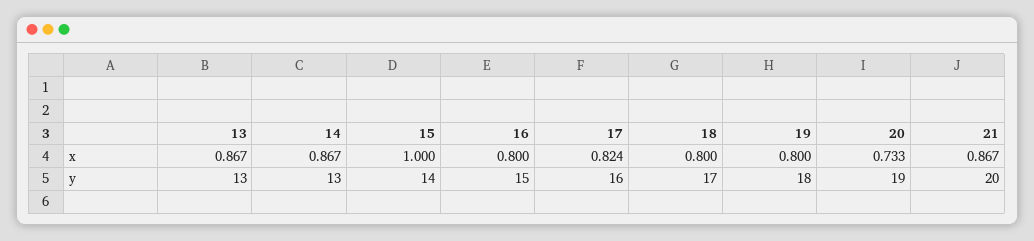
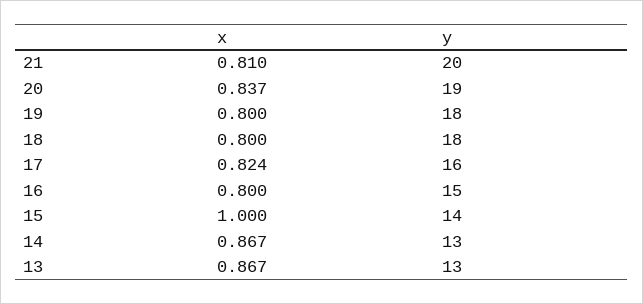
  {
    "13": {
      "x": 0.867,
      "y": 13
    },
    "14": {
      "x": 0.867,
      "y": 13
    },
    "15": {
      "x": 1,
      "y": 14
    },
    "16": {
      "x": 0.8,
      "y": 15
    },
    "17": {
      "x": 0.824,
      "y": 16
    },
    "18": {
      "x": 0.8,
-     "y": 17
+     "y": 18
    },
    "19": {
      "x": 0.8,
      "y": 18
    },
    "20": {
-     "x": 0.733,
+     "x": 0.837,
      "y": 19
    },
    "21": {
-     "x": 0.867,
+     "x": 0.81,
      "y": 20
    }
  }

